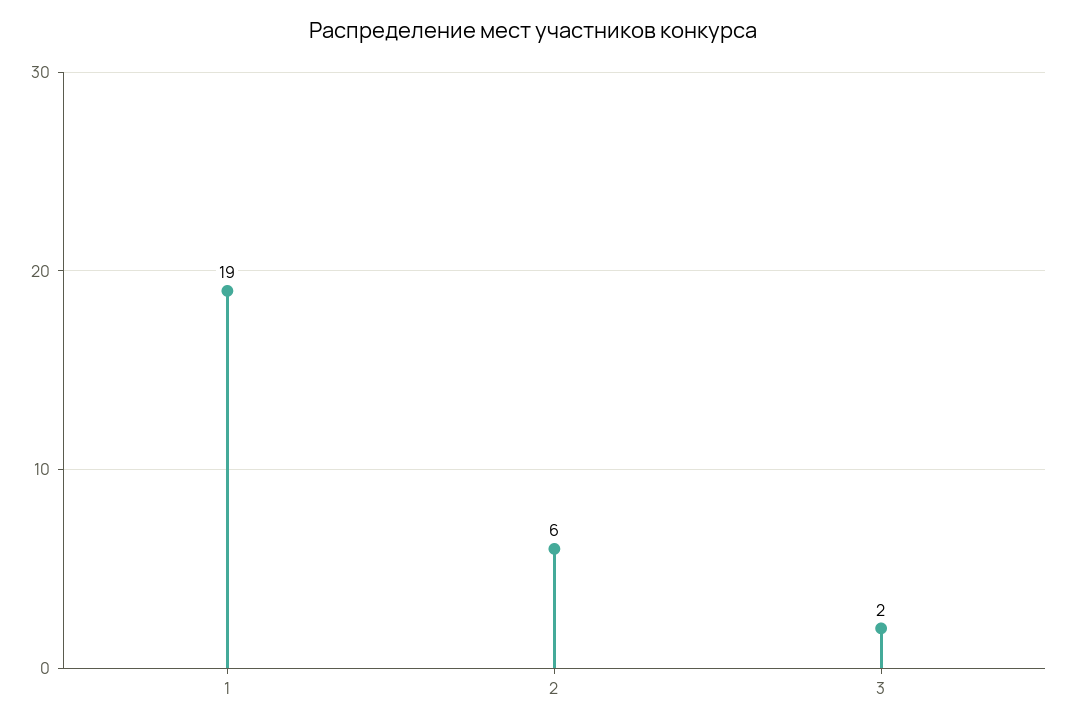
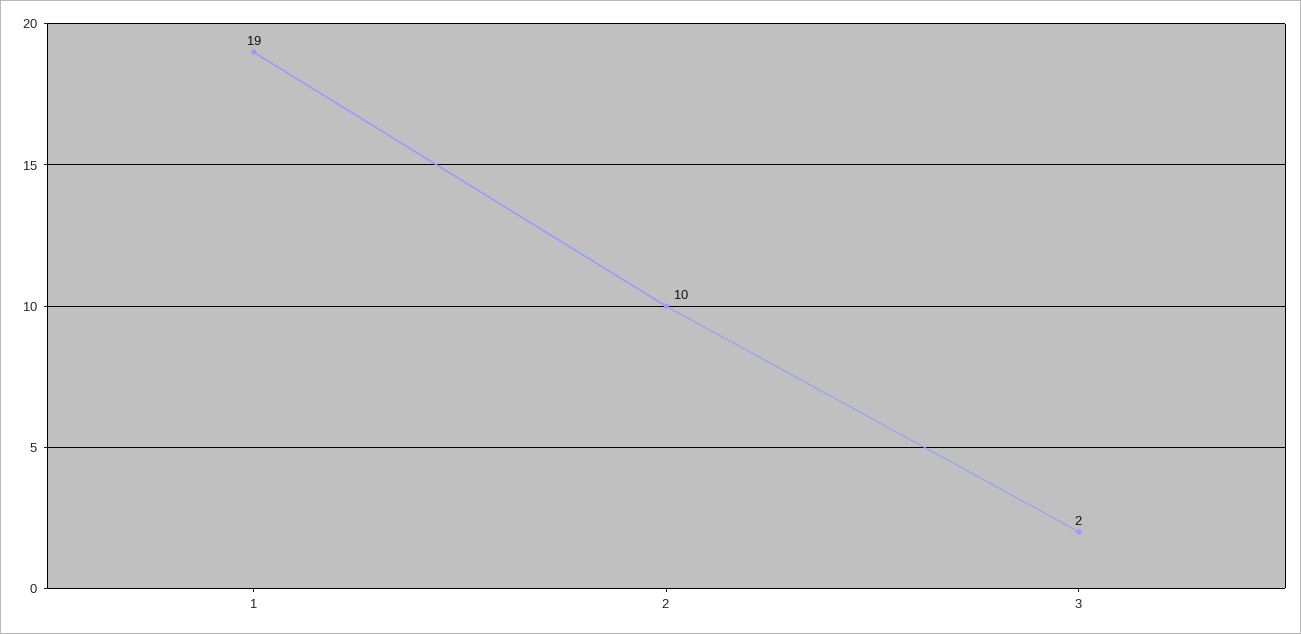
  {
    "1": 19,
-   "2": 6,
+   "2": 10,
    "3": 2
  }

